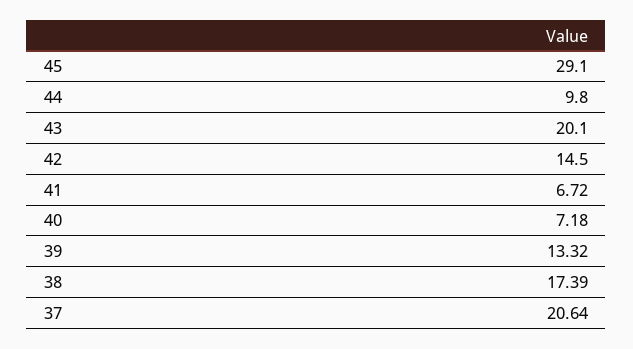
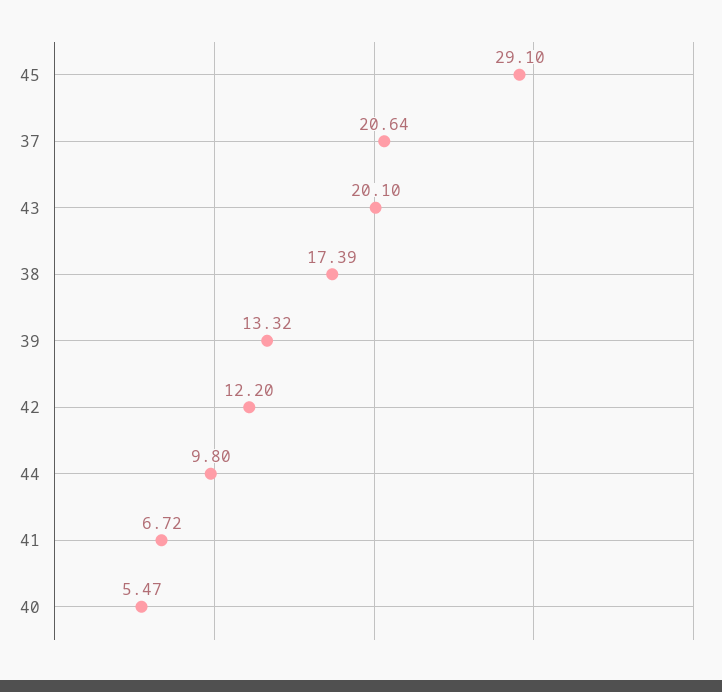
  {
    "45": 29.1,
    "44": 9.8,
    "43": 20.1,
-   "42": 14.5,
+   "42": 12.2,
    "41": 6.72,
-   "40": 7.18,
+   "40": 5.47,
    "39": 13.32,
    "38": 17.39,
    "37": 20.64
  }

